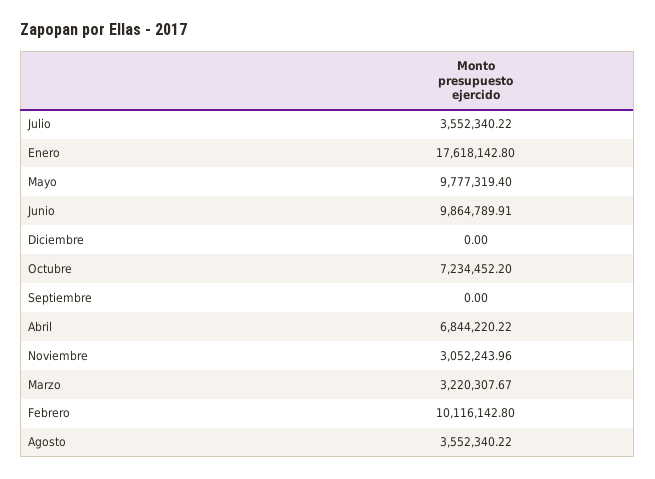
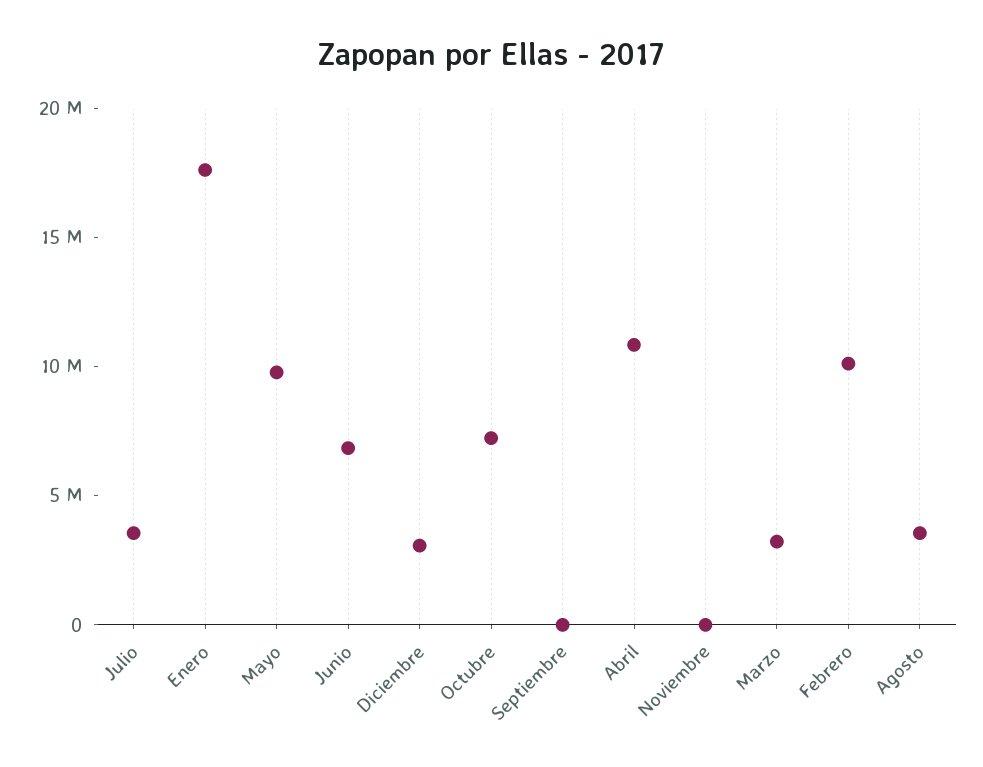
  {
    "Julio": 3552340.22,
    "Enero": 17618142.8,
    "Mayo": 9777319.4,
-   "Junio": 9864789.91,
+   "Junio": 7000000,
-   "Diciembre": 0,
+   "Diciembre": 3000000,
    "Octubre": 7234452.2,
    "Septiembre": 0,
-   "Abril": 6844220.22,
+   "Abril": 11000000,
-   "Noviembre": 3052243.96,
+   "Noviembre": 0,
    "Marzo": 3220307.67,
    "Febrero": 10116142.8,
    "Agosto": 3552340.22
  }

